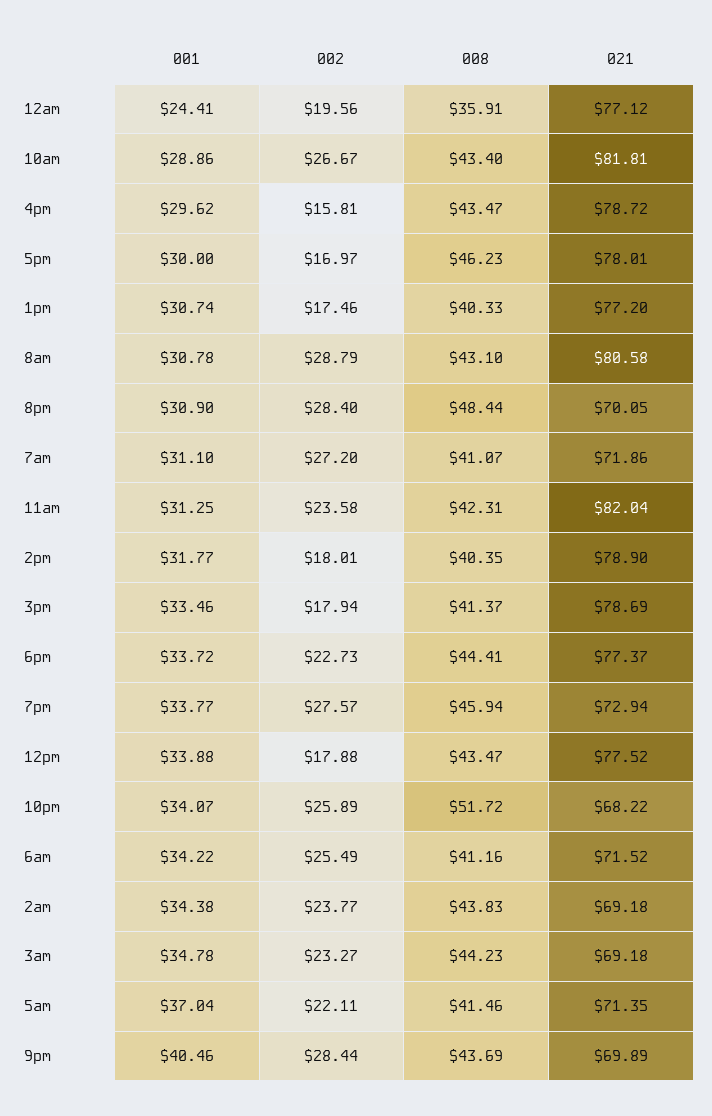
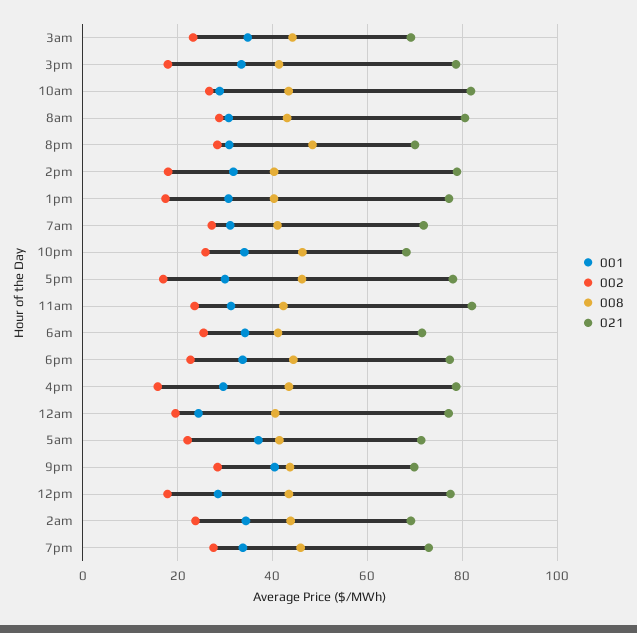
  {
    "001": {
      "12am": 24.41,
      "10am": 28.86,
      "4pm": 29.62,
      "5pm": 30,
      "1pm": 30.74,
      "8am": 30.78,
      "8pm": 30.9,
      "7am": 31.1,
      "11am": 31.25,
      "2pm": 31.77,
      "3pm": 33.46,
      "6pm": 33.72,
      "7pm": 33.77,
-     "12pm": 33.88,
+     "12pm": 28,
      "10pm": 34.07,
      "6am": 34.22,
      "2am": 34.38,
      "3am": 34.78,
      "5am": 37.04,
      "9pm": 40.46
    },
    "002": {
      "12am": 19.56,
      "10am": 26.67,
      "4pm": 15.81,
      "5pm": 16.97,
      "1pm": 17.46,
      "8am": 28.79,
      "8pm": 28.4,
      "7am": 27.2,
      "11am": 23.58,
      "2pm": 18.01,
      "3pm": 17.94,
      "6pm": 22.73,
      "7pm": 27.57,
      "12pm": 17.88,
      "10pm": 25.89,
      "6am": 25.49,
      "2am": 23.77,
      "3am": 23.27,
      "5am": 22.11,
      "9pm": 28.44
    },
    "008": {
-     "12am": 35.91,
+     "12am": 40,
      "10am": 43.4,
      "4pm": 43.47,
      "5pm": 46.23,
      "1pm": 40.33,
      "8am": 43.1,
      "8pm": 48.44,
      "7am": 41.07,
      "11am": 42.31,
      "2pm": 40.35,
      "3pm": 41.37,
      "6pm": 44.41,
      "7pm": 45.94,
      "12pm": 43.47,
-     "10pm": 51.72,
+     "10pm": 46,
      "6am": 41.16,
      "2am": 43.83,
      "3am": 44.23,
      "5am": 41.46,
      "9pm": 43.69
    },
    "021": {
      "12am": 77.12,
      "10am": 81.81,
      "4pm": 78.72,
      "5pm": 78.01,
      "1pm": 77.2,
      "8am": 80.58,
      "8pm": 70.05,
      "7am": 71.86,
      "11am": 82.04,
      "2pm": 78.9,
      "3pm": 78.69,
      "6pm": 77.37,
      "7pm": 72.94,
      "12pm": 77.52,
      "10pm": 68.22,
      "6am": 71.52,
      "2am": 69.18,
      "3am": 69.18,
      "5am": 71.35,
      "9pm": 69.89
    }
  }

